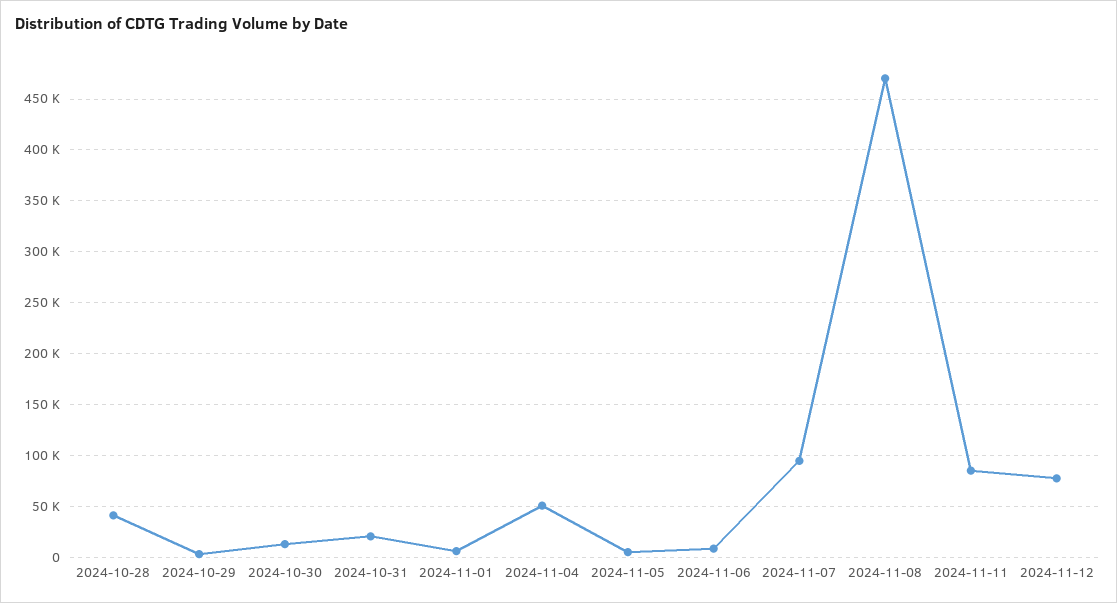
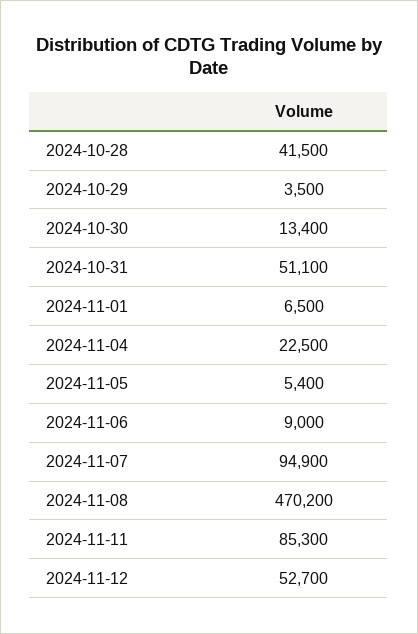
  {
    "2024-10-28": 41500,
    "2024-10-29": 3500,
    "2024-10-30": 13400,
-   "2024-10-31": 20000,
+   "2024-10-31": 51100,
    "2024-11-01": 6500,
-   "2024-11-04": 50000,
+   "2024-11-04": 22500,
    "2024-11-05": 5400,
    "2024-11-06": 9000,
    "2024-11-07": 94900,
    "2024-11-08": 470200,
    "2024-11-11": 85300,
-   "2024-11-12": 80000
+   "2024-11-12": 52700
  }

